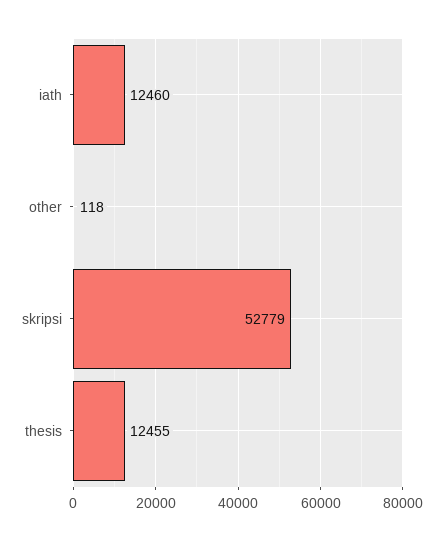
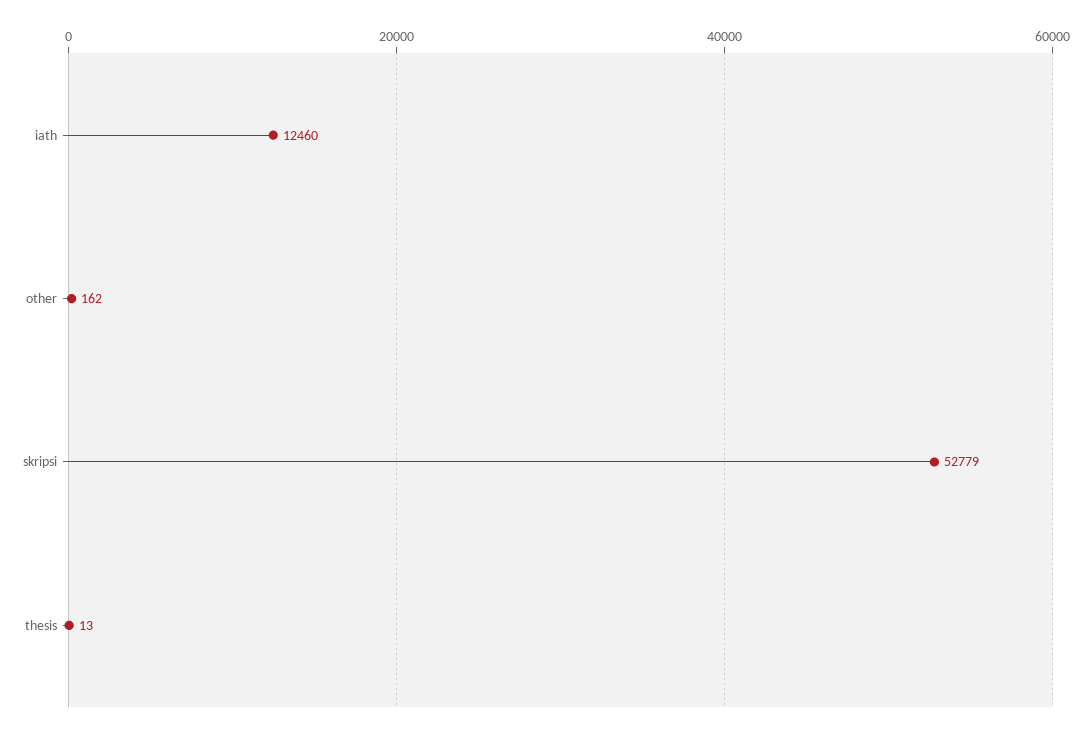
  {
    "iath": 12460,
-   "other": 118,
+   "other": 162,
    "skripsi": 52779,
-   "thesis": 12455
+   "thesis": 13
  }

